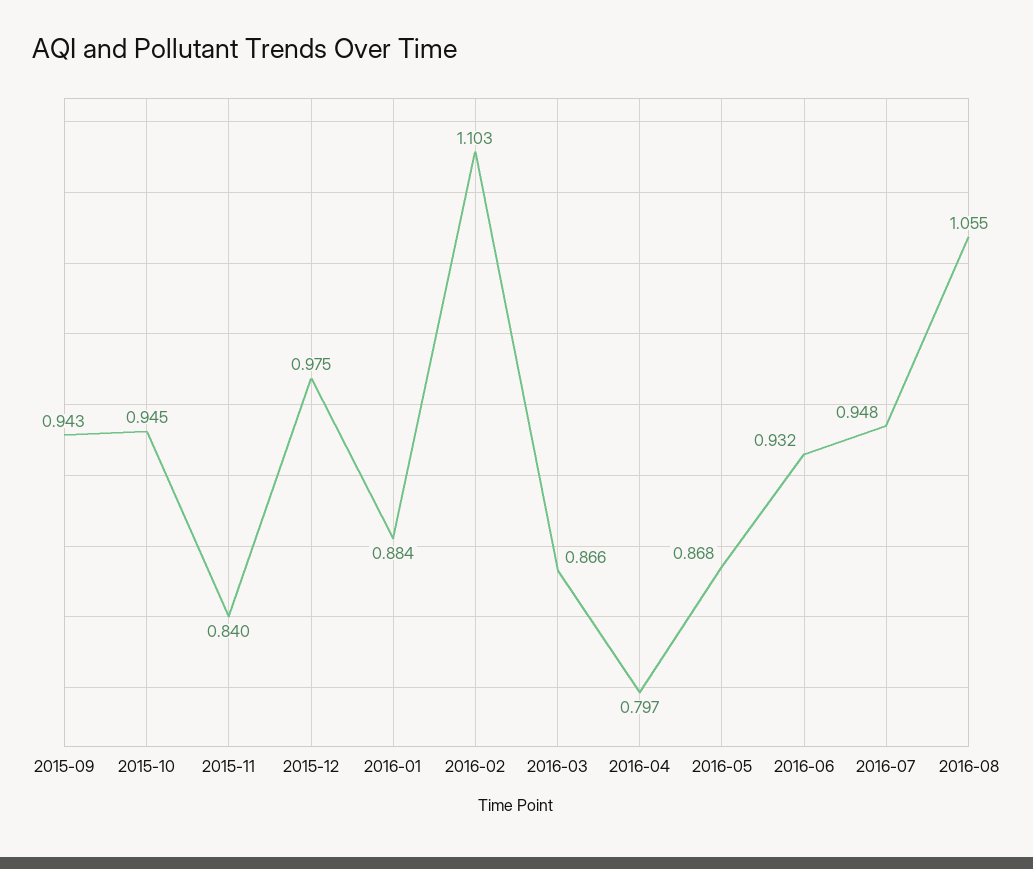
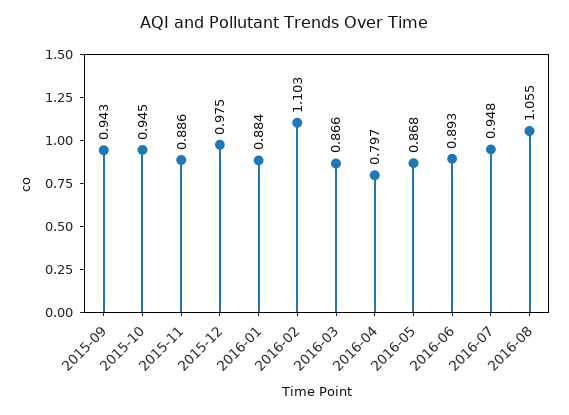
  {
    "2015-09": 0.943,
    "2015-10": 0.945,
-   "2015-11": 0.84,
+   "2015-11": 0.886,
    "2015-12": 0.975,
    "2016-01": 0.884,
    "2016-02": 1.103,
    "2016-03": 0.866,
    "2016-04": 0.797,
    "2016-05": 0.868,
-   "2016-06": 0.932,
+   "2016-06": 0.893,
    "2016-07": 0.948,
    "2016-08": 1.055
  }

